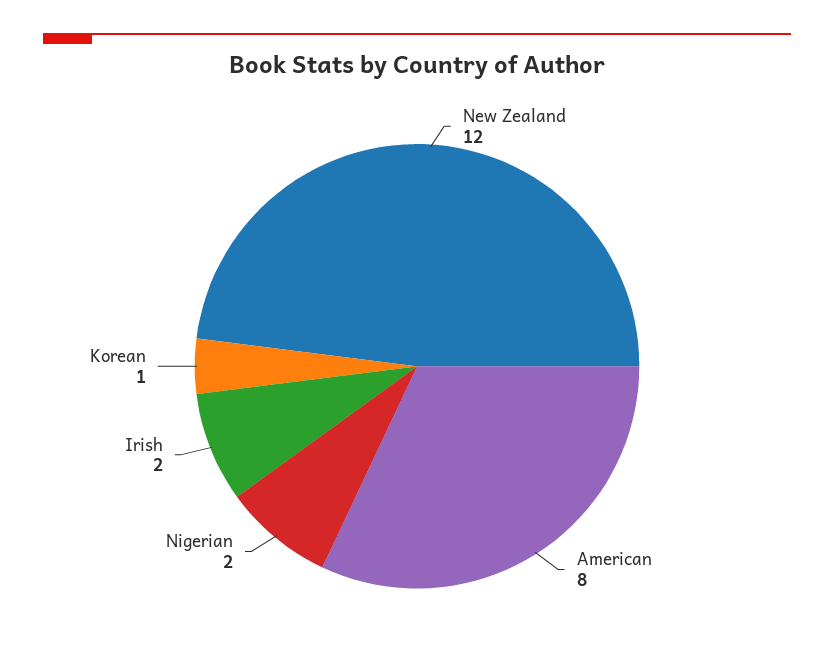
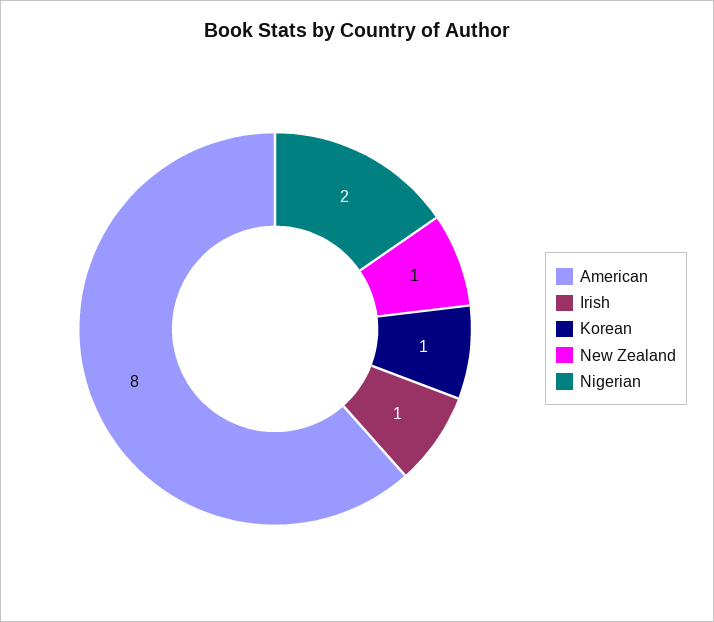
  {
-   "New Zealand": 12,
+   "New Zealand": 1,
    "American": 8,
    "Nigerian": 2,
-   "Irish": 2,
+   "Irish": 1,
    "Korean": 1
  }

